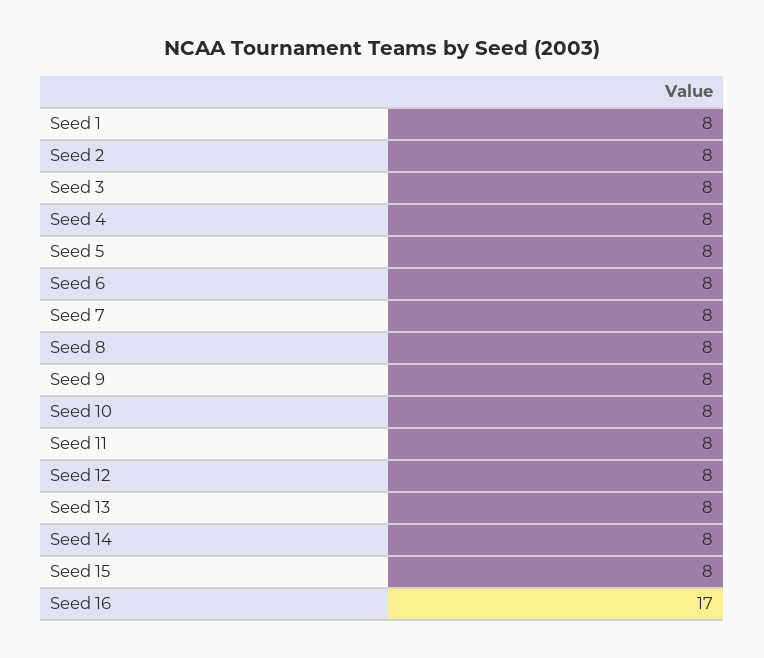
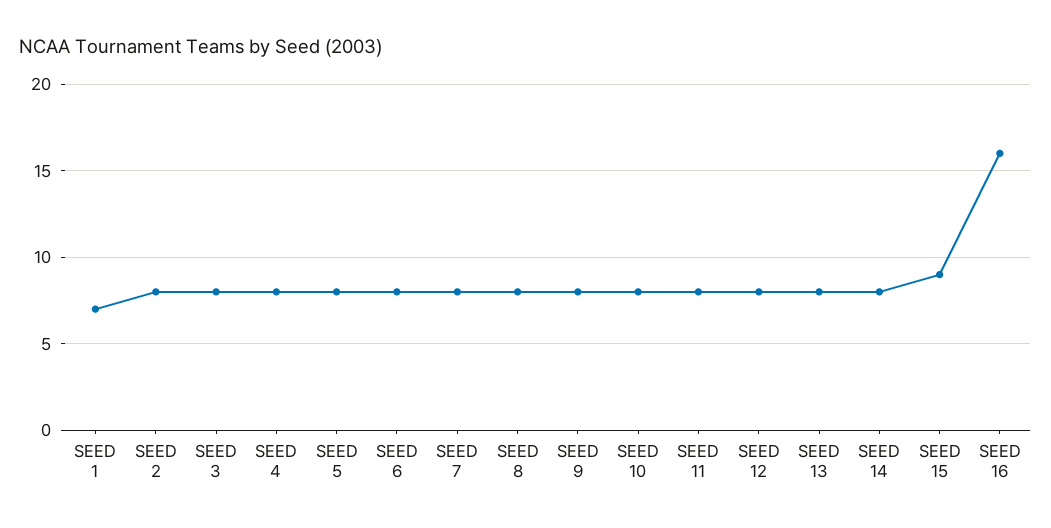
  {
-   "Seed 1": 8,
+   "Seed 1": 7,
    "Seed 2": 8,
    "Seed 3": 8,
    "Seed 4": 8,
    "Seed 5": 8,
    "Seed 6": 8,
    "Seed 7": 8,
    "Seed 8": 8,
    "Seed 9": 8,
    "Seed 10": 8,
    "Seed 11": 8,
    "Seed 12": 8,
    "Seed 13": 8,
    "Seed 14": 8,
-   "Seed 15": 8,
+   "Seed 15": 9,
-   "Seed 16": 17
+   "Seed 16": 16
  }

